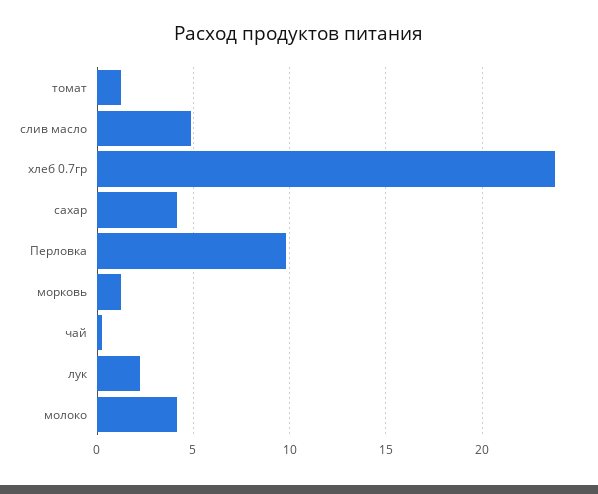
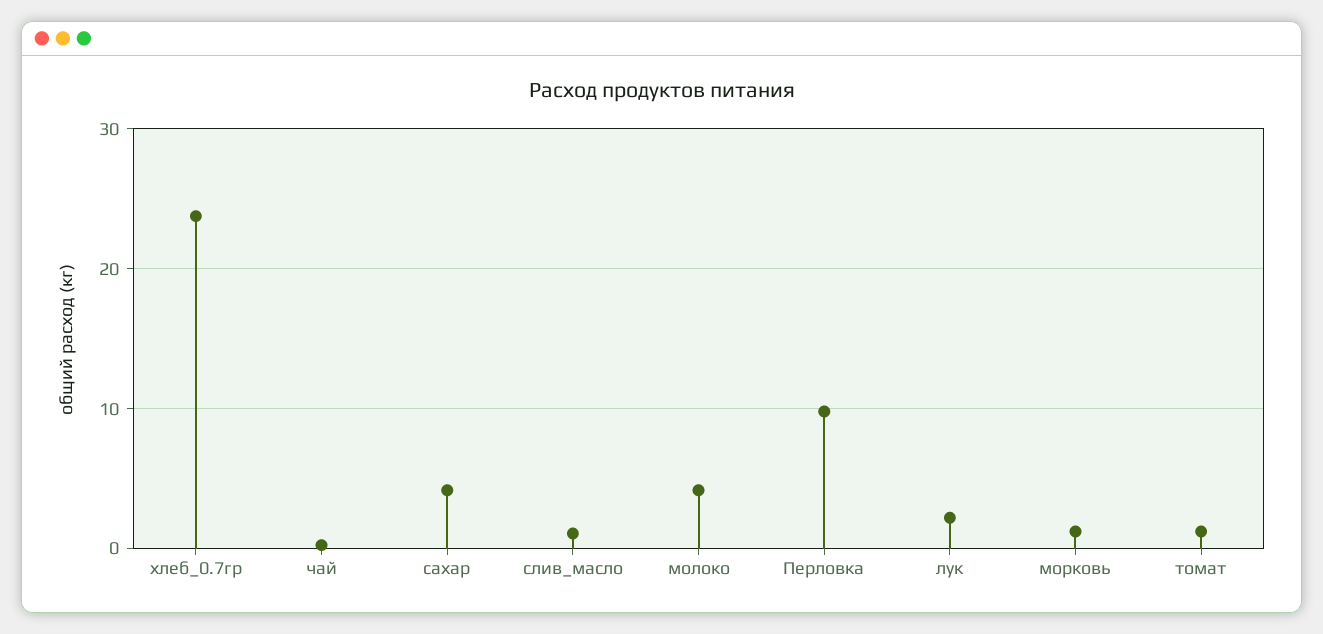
  {
    "томат": 1,
-   "слив масло": 5,
+   "слив масло": 1,
    "хлеб 0.7гр": 24,
    "сахар": 4,
    "Перловка": 10,
    "морковь": 1,
    "чай": 0.5,
    "лук": 2,
    "молоко": 4
  }

